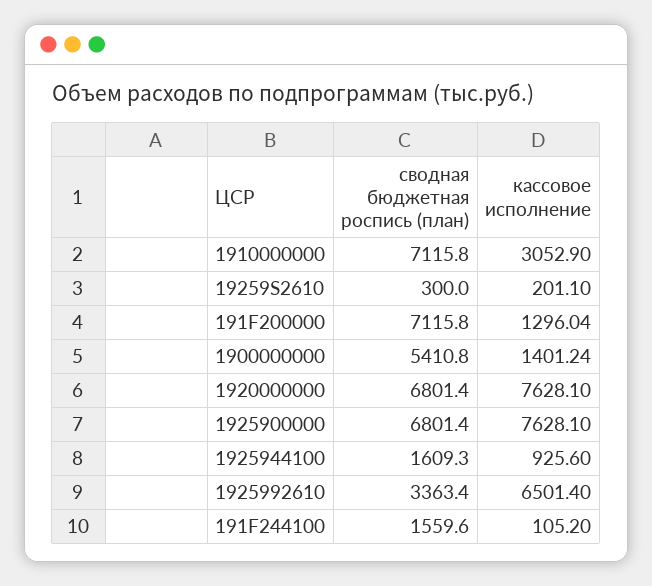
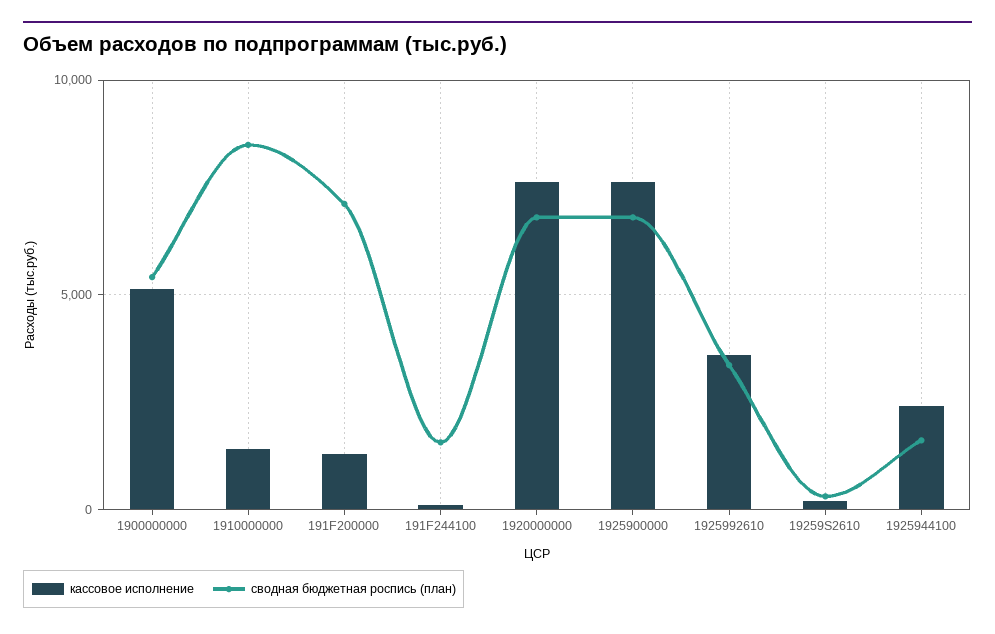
  {
    "сводная бюджетная роспись (план)": {
-     "1910000000": 7115.8,
+     "1910000000": 8500,
      "19259S2610": 300,
      "191F200000": 7115.8,
      "1900000000": 5410.8,
      "1920000000": 6801.4,
      "1925900000": 6801.4,
      "1925944100": 1609.3,
      "1925992610": 3363.4,
      "191F244100": 1559.6
    },
    "кассовое исполнение": {
-     "1910000000": 3052.9,
+     "1910000000": 1500,
      "19259S2610": 201.1,
      "191F200000": 1296.04,
-     "1900000000": 1401.24,
+     "1900000000": 5000,
      "1920000000": 7628.1,
      "1925900000": 7628.1,
-     "1925944100": 925.6,
+     "1925944100": 2500,
-     "1925992610": 6501.4,
+     "1925992610": 3500,
      "191F244100": 105.2
    }
  }

